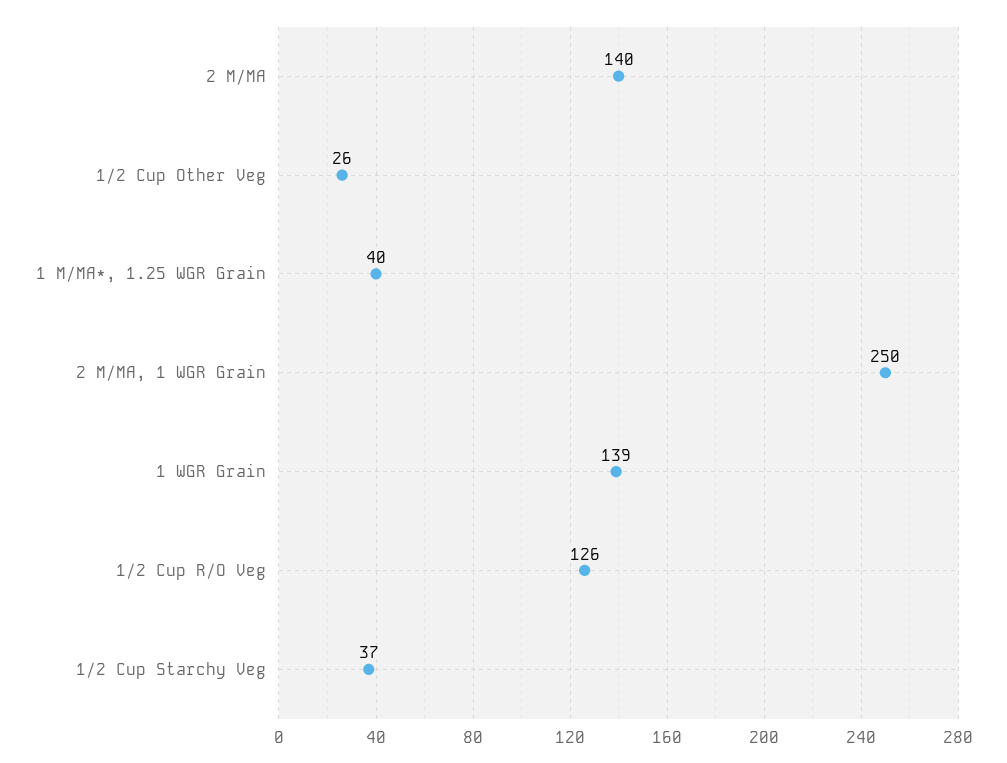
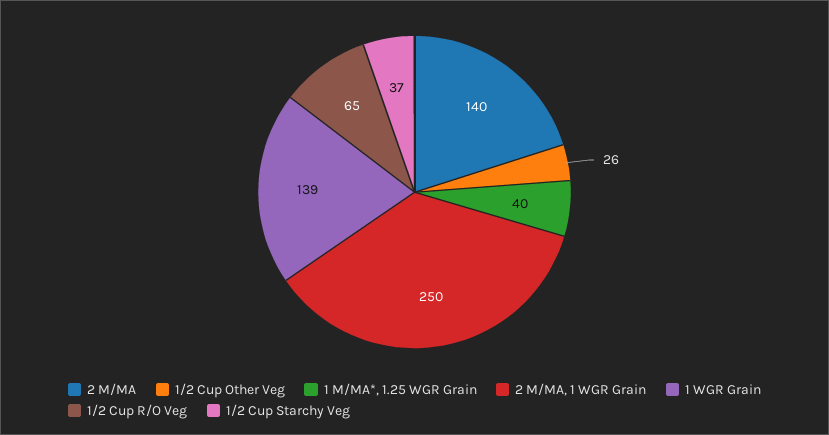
  {
    "2 M/MA": 140,
    "1/2 Cup Other Veg": 26,
    "1 M/MA*, 1.25 WGR Grain": 40,
    "2 M/MA, 1 WGR Grain": 250,
    "1 WGR Grain": 139,
-   "1/2 Cup R/O Veg": 126,
+   "1/2 Cup R/O Veg": 65,
    "1/2 Cup Starchy Veg": 37
  }

